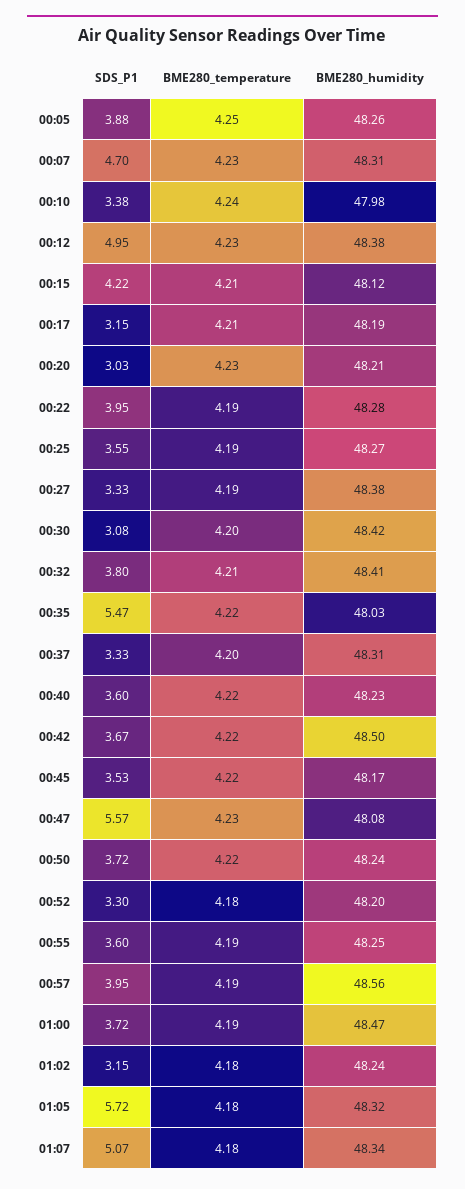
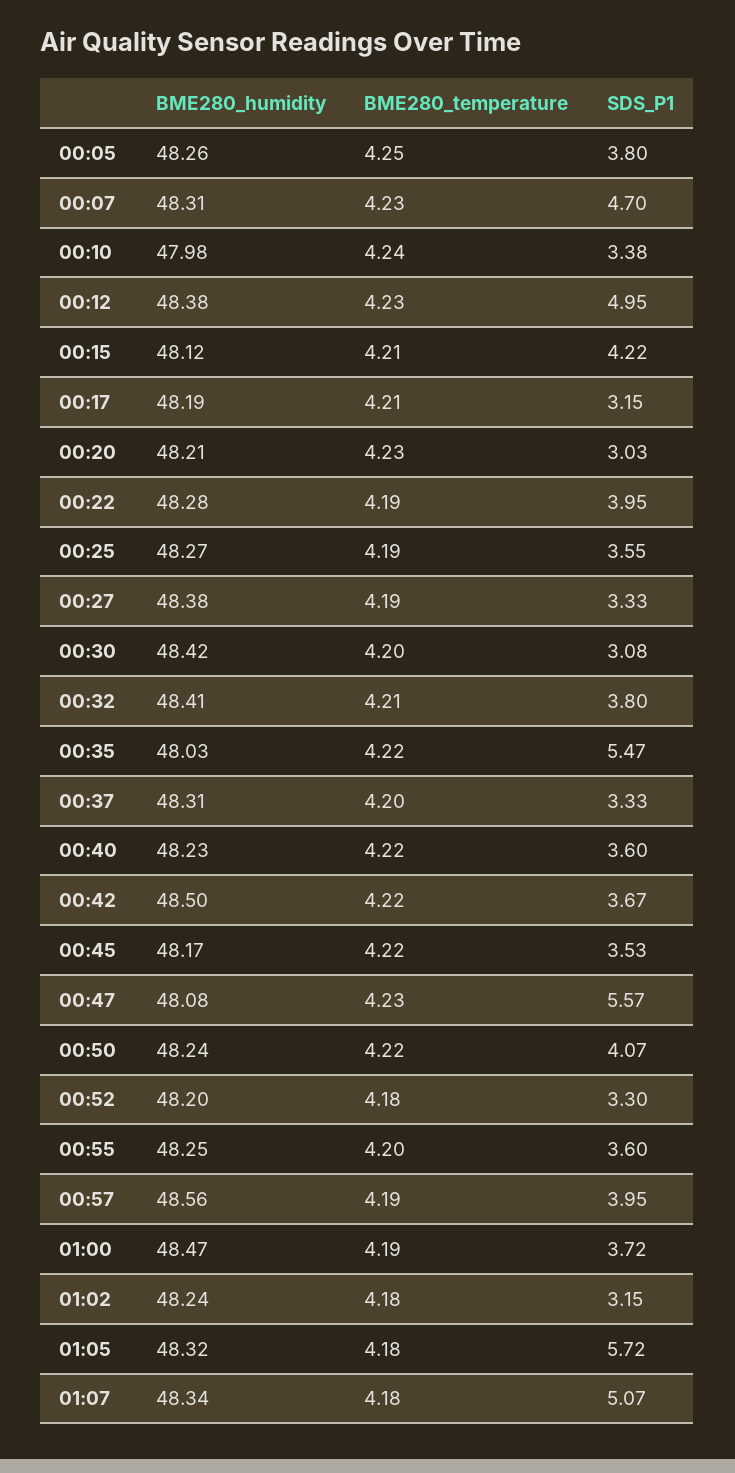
  {
    "SDS_P1": {
-     "00:05": 3.88,
+     "00:05": 3.8,
      "00:07": 4.7,
      "00:10": 3.38,
      "00:12": 4.95,
      "00:15": 4.22,
      "00:17": 3.15,
      "00:20": 3.03,
      "00:22": 3.95,
      "00:25": 3.55,
      "00:27": 3.33,
      "00:30": 3.08,
      "00:32": 3.8,
      "00:35": 5.47,
      "00:37": 3.33,
      "00:40": 3.6,
      "00:42": 3.67,
      "00:45": 3.53,
      "00:47": 5.57,
-     "00:50": 3.72,
+     "00:50": 4.07,
      "00:52": 3.3,
      "00:55": 3.6,
      "00:57": 3.95,
      "01:00": 3.72,
      "01:02": 3.15,
      "01:05": 5.72,
      "01:07": 5.07
    },
    "BME280_temperature": {
      "00:05": 4.25,
      "00:07": 4.23,
      "00:10": 4.24,
      "00:12": 4.23,
      "00:15": 4.21,
      "00:17": 4.21,
      "00:20": 4.23,
      "00:22": 4.19,
      "00:25": 4.19,
      "00:27": 4.19,
      "00:30": 4.2,
      "00:32": 4.21,
      "00:35": 4.22,
      "00:37": 4.2,
      "00:40": 4.22,
      "00:42": 4.22,
      "00:45": 4.22,
      "00:47": 4.23,
      "00:50": 4.22,
      "00:52": 4.18,
-     "00:55": 4.19,
+     "00:55": 4.2,
      "00:57": 4.19,
      "01:00": 4.19,
      "01:02": 4.18,
      "01:05": 4.18,
      "01:07": 4.18
    },
    "BME280_humidity": {
      "00:05": 48.26,
      "00:07": 48.31,
      "00:10": 47.98,
      "00:12": 48.38,
      "00:15": 48.12,
      "00:17": 48.19,
      "00:20": 48.21,
      "00:22": 48.28,
      "00:25": 48.27,
      "00:27": 48.38,
      "00:30": 48.42,
      "00:32": 48.41,
      "00:35": 48.03,
      "00:37": 48.31,
      "00:40": 48.23,
      "00:42": 48.5,
      "00:45": 48.17,
      "00:47": 48.08,
      "00:50": 48.24,
      "00:52": 48.2,
      "00:55": 48.25,
      "00:57": 48.56,
      "01:00": 48.47,
      "01:02": 48.24,
      "01:05": 48.32,
      "01:07": 48.34
    }
  }

